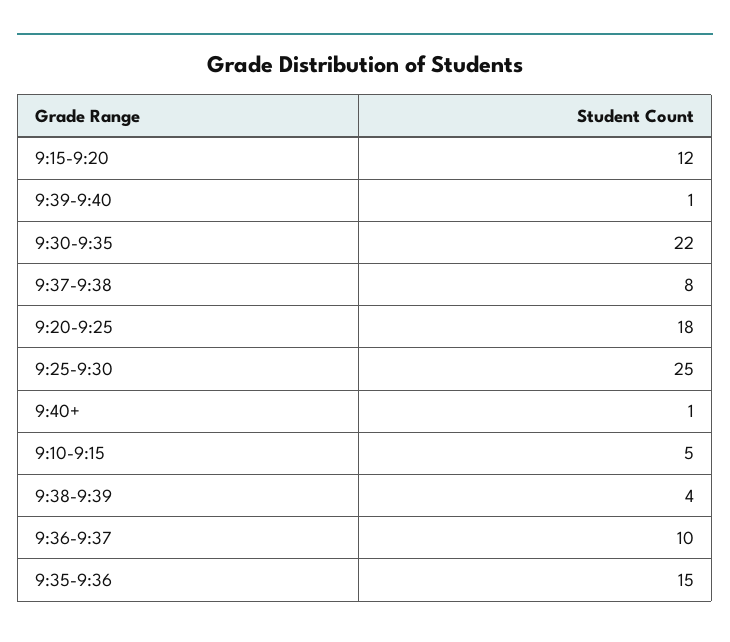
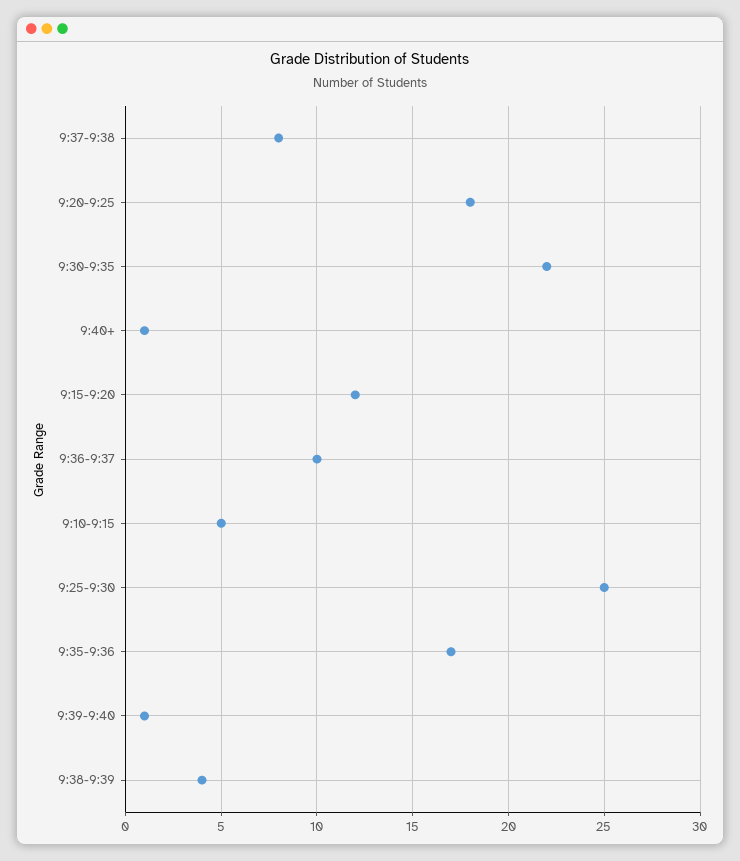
  {
    "9:15-9:20": 12,
    "9:39-9:40": 1,
    "9:30-9:35": 22,
    "9:37-9:38": 8,
    "9:20-9:25": 18,
    "9:25-9:30": 25,
    "9:40+": 1,
    "9:10-9:15": 5,
    "9:38-9:39": 4,
    "9:36-9:37": 10,
-   "9:35-9:36": 15
+   "9:35-9:36": 17
  }

